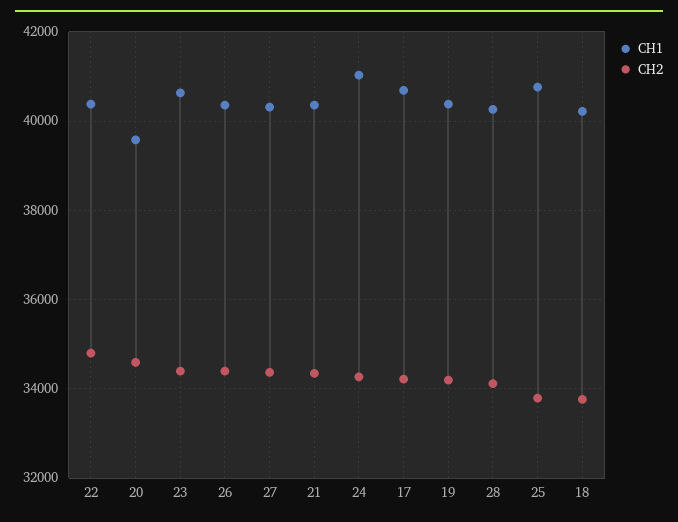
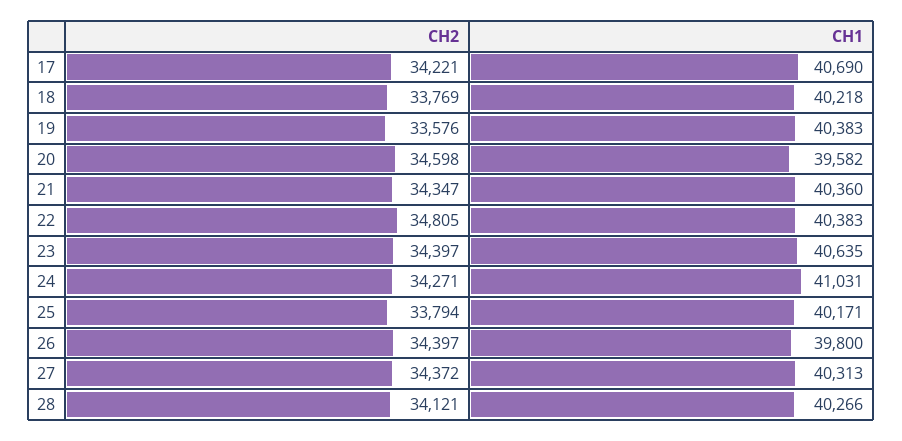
  {
    "CH1": {
      "22": 40383,
      "20": 39582,
      "23": 40635,
-     "26": 40400,
+     "26": 39800,
      "27": 40313,
      "21": 40360,
      "24": 41031,
      "17": 40690,
      "19": 40383,
      "28": 40266,
-     "25": 40800,
+     "25": 40171,
      "18": 40218
    },
    "CH2": {
      "22": 34805,
      "20": 34598,
      "23": 34397,
      "26": 34397,
      "27": 34372,
      "21": 34347,
      "24": 34271,
      "17": 34221,
-     "19": 34200,
+     "19": 33576,
      "28": 34121,
      "25": 33794,
      "18": 33769
    }
  }

